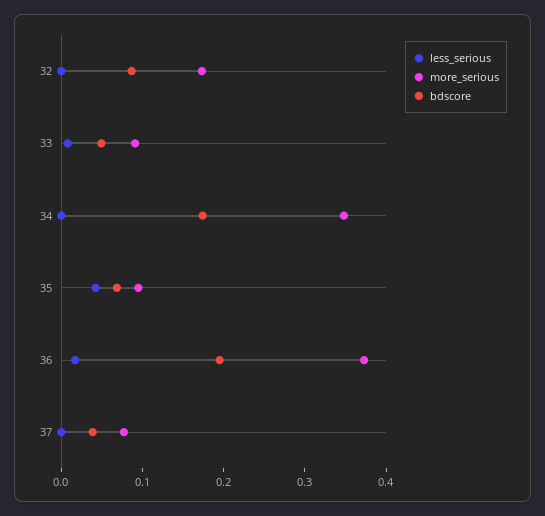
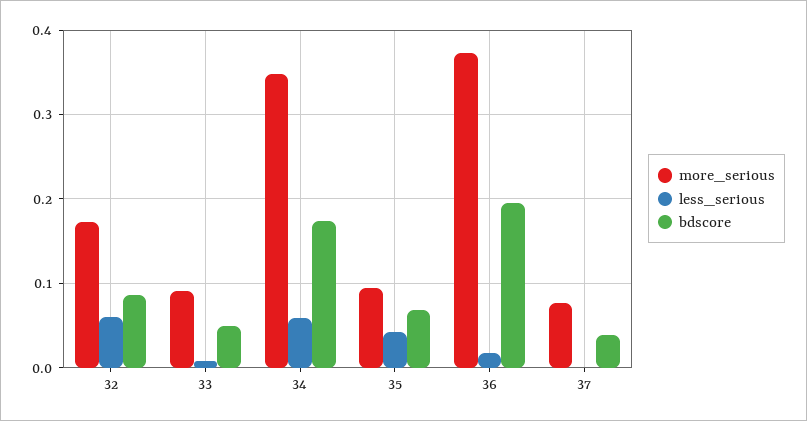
  {
    "less_serious": {
-     "32": 0,
+     "32": 0.06,
      "33": 0.01,
-     "34": 0,
+     "34": 0.06,
      "35": 0.04,
      "36": 0.02,
      "37": 0
    },
    "more_serious": {
      "32": 0.17,
      "33": 0.09,
      "34": 0.35,
      "35": 0.09,
      "36": 0.37,
      "37": 0.08
    },
    "bdscore": {
      "32": 0.09,
      "33": 0.05,
      "34": 0.17,
      "35": 0.07,
      "36": 0.19,
      "37": 0.04
    }
  }

